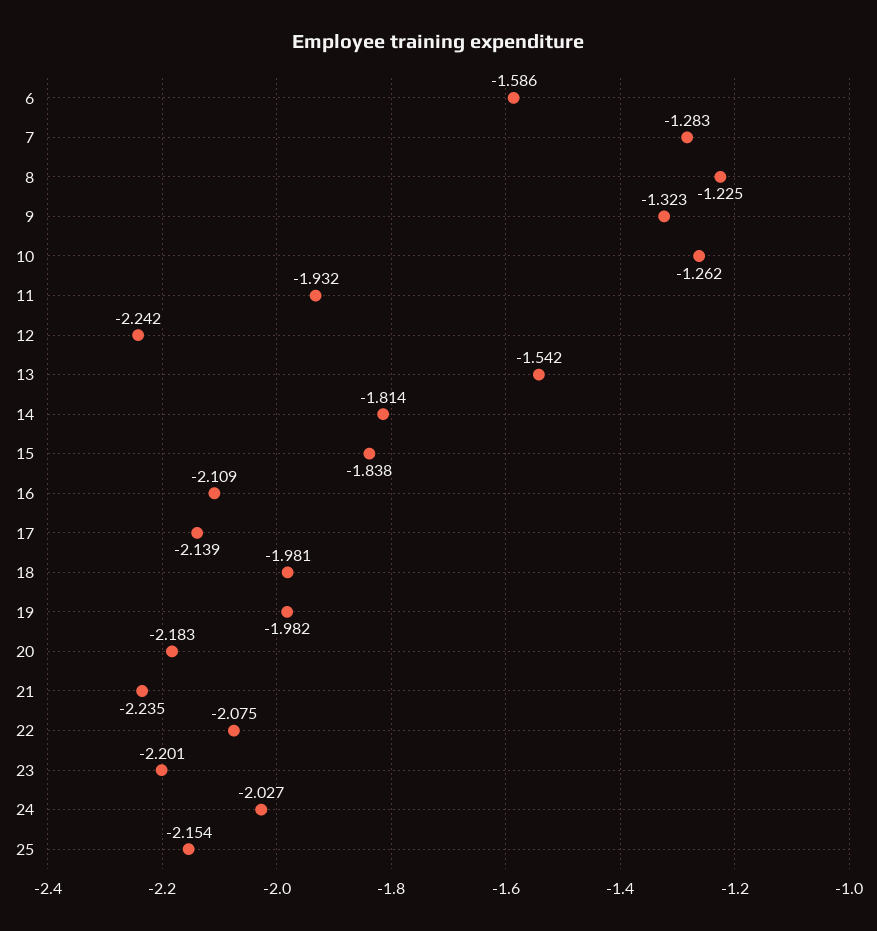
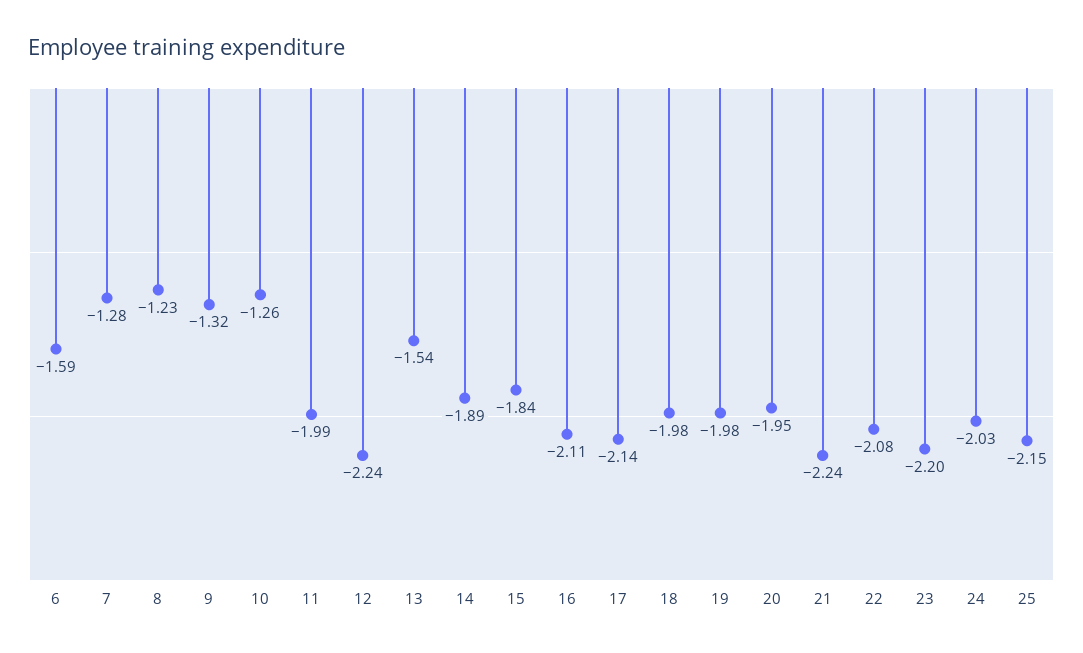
  {
    "6": -1.586,
    "7": -1.283,
    "8": -1.225,
    "9": -1.323,
    "10": -1.262,
-   "11": -1.932,
+   "11": -1.99,
    "12": -2.242,
    "13": -1.542,
-   "14": -1.814,
+   "14": -1.89,
    "15": -1.838,
    "16": -2.109,
    "17": -2.139,
    "18": -1.981,
    "19": -1.982,
-   "20": -2.183,
+   "20": -1.95,
    "21": -2.235,
    "22": -2.075,
    "23": -2.201,
    "24": -2.027,
    "25": -2.154
  }

